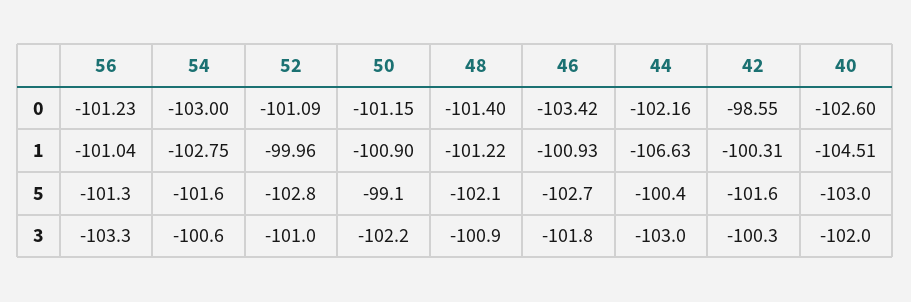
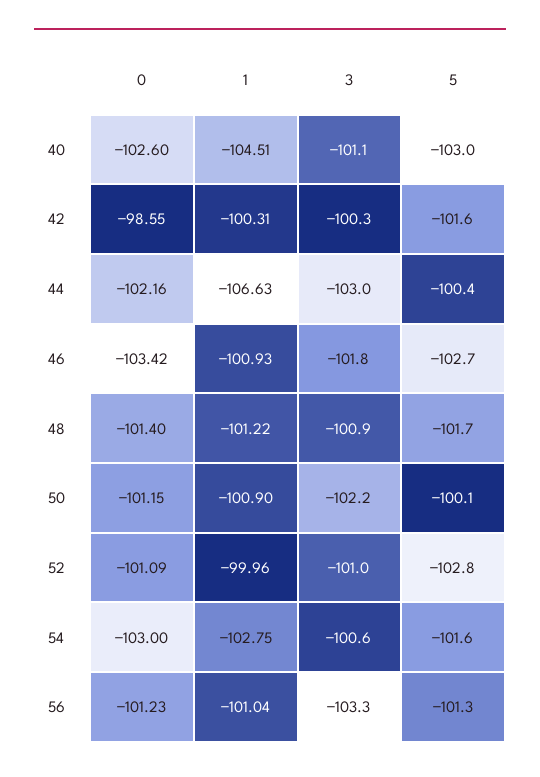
  {
    "56": {
      "0": -101.23,
      "1": -101.04,
      "5": -101.3,
      "3": -103.3
    },
    "54": {
      "0": -103,
      "1": -102.75,
      "5": -101.6,
      "3": -100.6
    },
    "52": {
      "0": -101.09,
      "1": -99.96,
      "5": -102.8,
      "3": -101
    },
    "50": {
      "0": -101.15,
      "1": -100.9,
-     "5": -99.1,
+     "5": -100.1,
      "3": -102.2
    },
    "48": {
      "0": -101.4,
      "1": -101.22,
-     "5": -102.1,
+     "5": -101.7,
      "3": -100.9
    },
    "46": {
      "0": -103.42,
      "1": -100.93,
      "5": -102.7,
      "3": -101.8
    },
    "44": {
      "0": -102.16,
      "1": -106.63,
      "5": -100.4,
      "3": -103
    },
    "42": {
      "0": -98.55,
      "1": -100.31,
      "5": -101.6,
      "3": -100.3
    },
    "40": {
      "0": -102.6,
      "1": -104.51,
      "5": -103,
-     "3": -102
+     "3": -101.1
    }
  }

